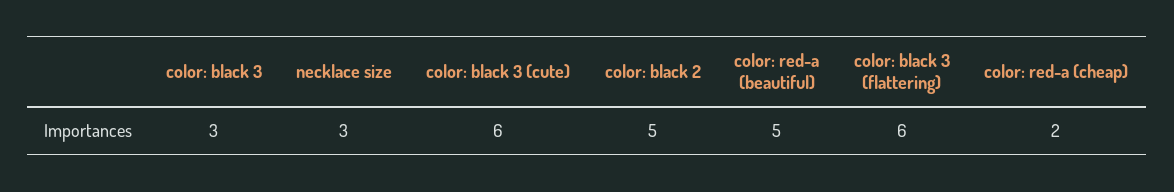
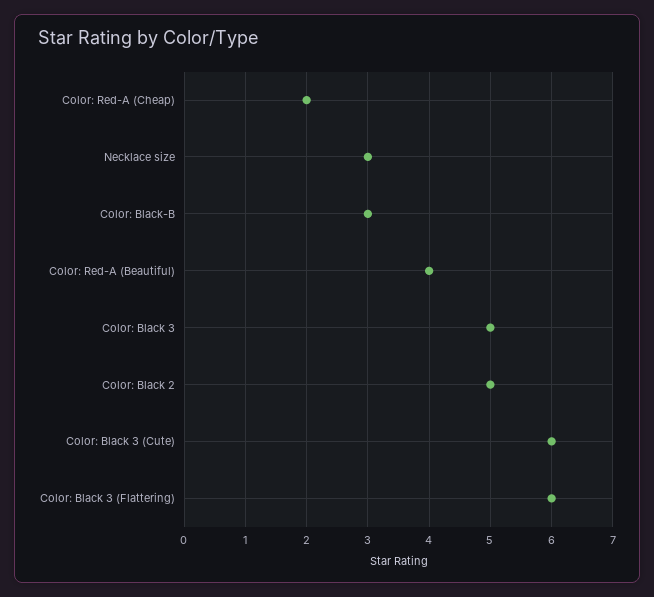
  {
-   "color: black 3": 3,
+   "color: black 3": 5,
    "necklace size": 3,
    "color: black 3 (cute)": 6,
    "color: black 2": 5,
-   "color: red-a (beautiful)": 5,
+   "color: red-a (beautiful)": 4,
    "color: black 3 (flattering)": 6,
-   "color: red-a (cheap)": 2
+   "color: red-a (cheap)": 2,
+   "Color: Black-B": 3
  }

